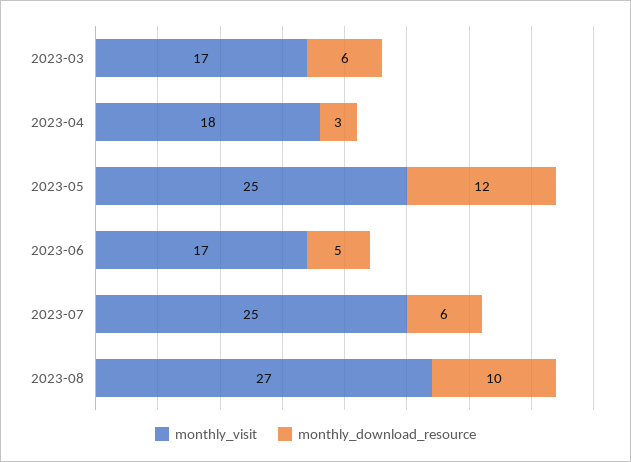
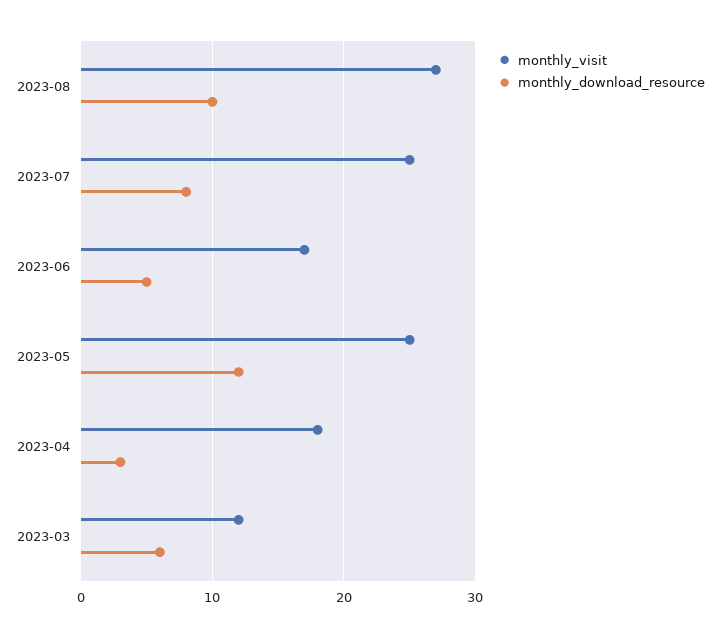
  {
    "monthly_visit": {
-     "2023-03": 17,
+     "2023-03": 12,
      "2023-04": 18,
      "2023-05": 25,
      "2023-06": 17,
      "2023-07": 25,
      "2023-08": 27
    },
    "monthly_download_resource": {
      "2023-03": 6,
      "2023-04": 3,
      "2023-05": 12,
      "2023-06": 5,
-     "2023-07": 6,
+     "2023-07": 8,
      "2023-08": 10
    }
  }

